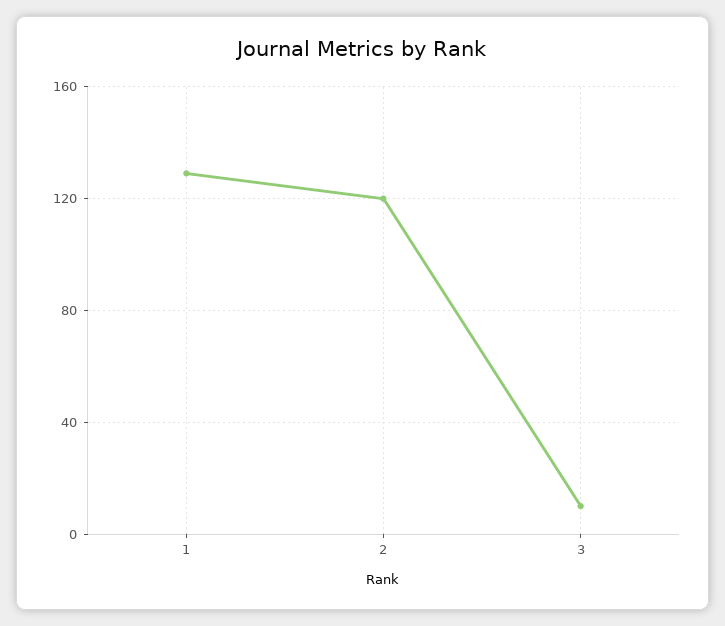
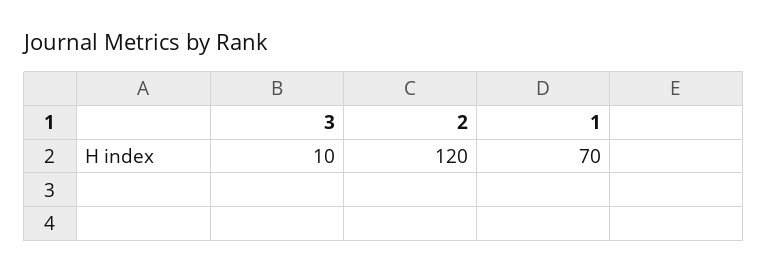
  {
-   "1": 130,
+   "1": 70,
    "2": 120,
    "3": 10
  }

